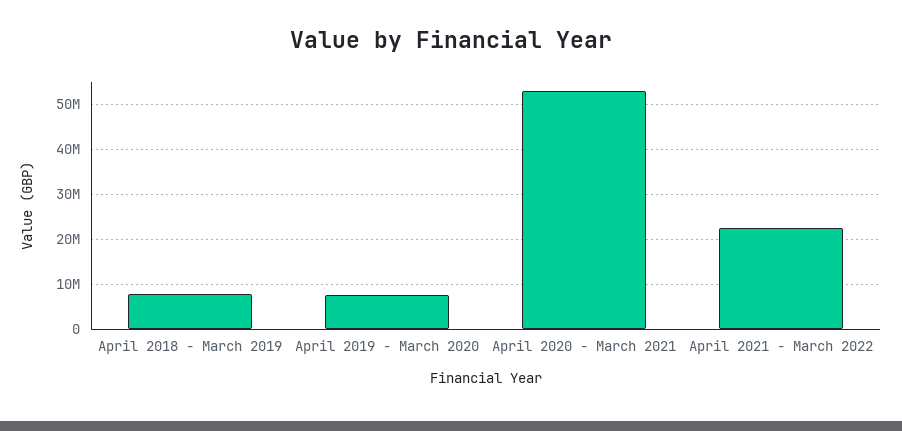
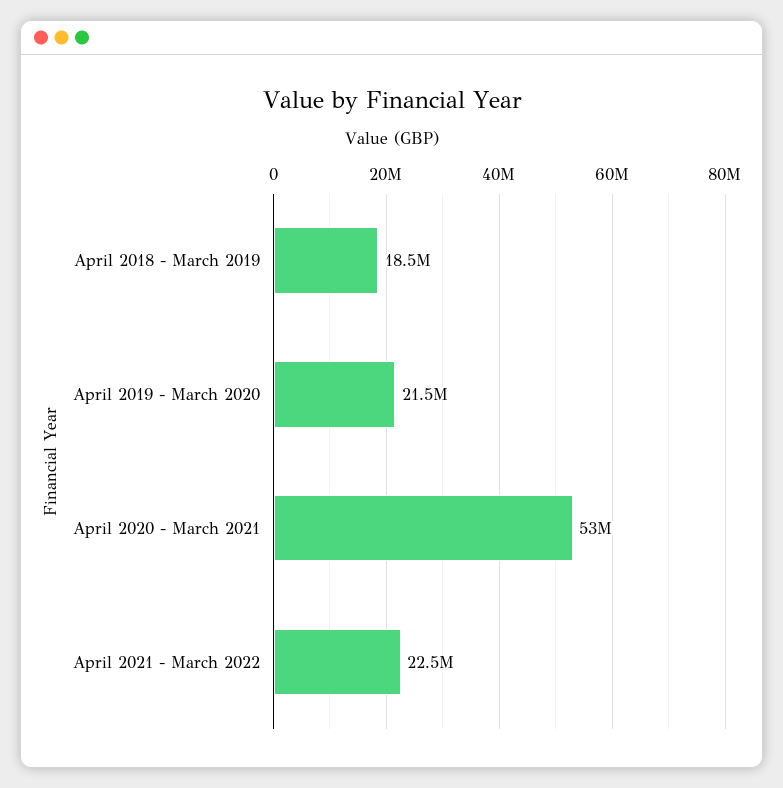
  {
-   "April 2018 - March 2019": 8000000,
+   "April 2018 - March 2019": 18500000,
-   "April 2019 - March 2020": 8000000,
+   "April 2019 - March 2020": 21500000,
    "April 2020 - March 2021": 53000000,
    "April 2021 - March 2022": 22500000
  }

